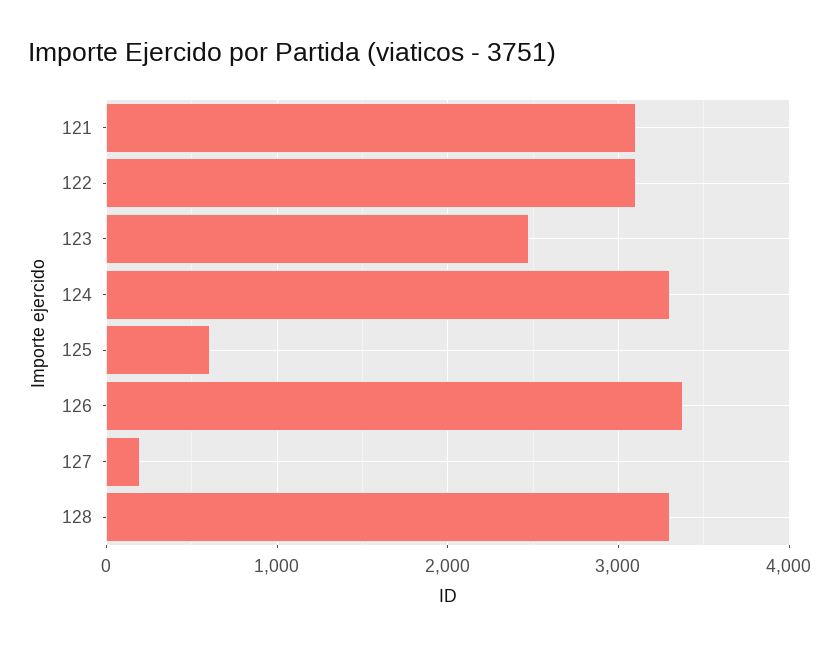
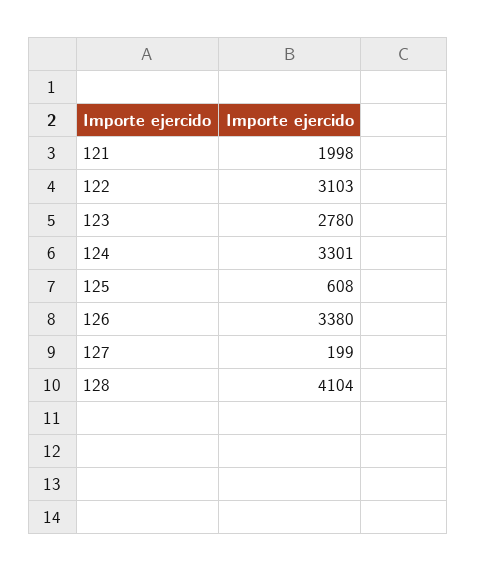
  {
-   "121": 3100,
+   "121": 1998,
    "122": 3103,
-   "123": 2500,
+   "123": 2780,
    "124": 3301,
    "125": 608,
    "126": 3380,
    "127": 199,
-   "128": 3300
+   "128": 4104
  }

